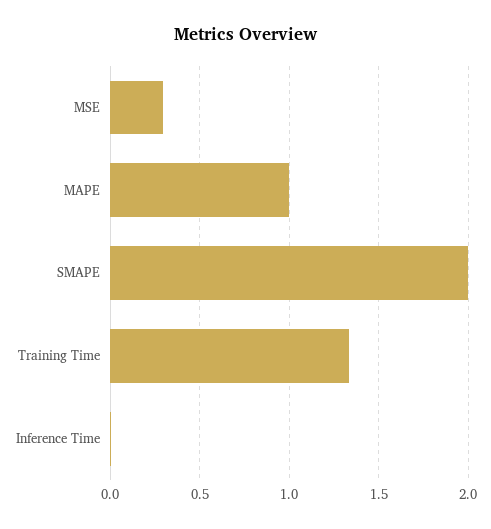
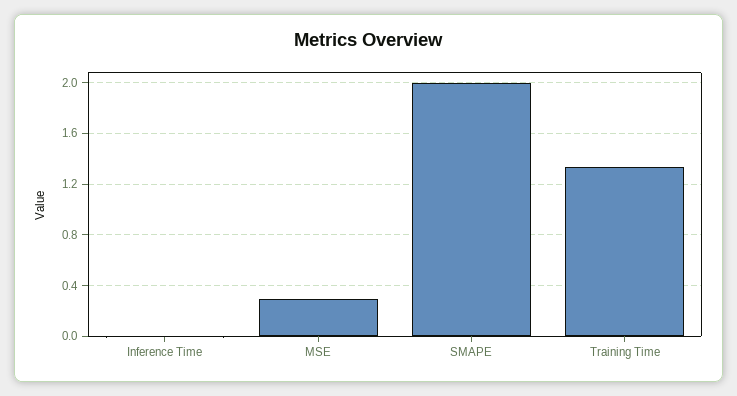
  {
    "MSE": 0.3,
-   "MAPE": 1,
    "SMAPE": 2,
    "Training Time": 1.35,
    "Inference Time": 0
  }

